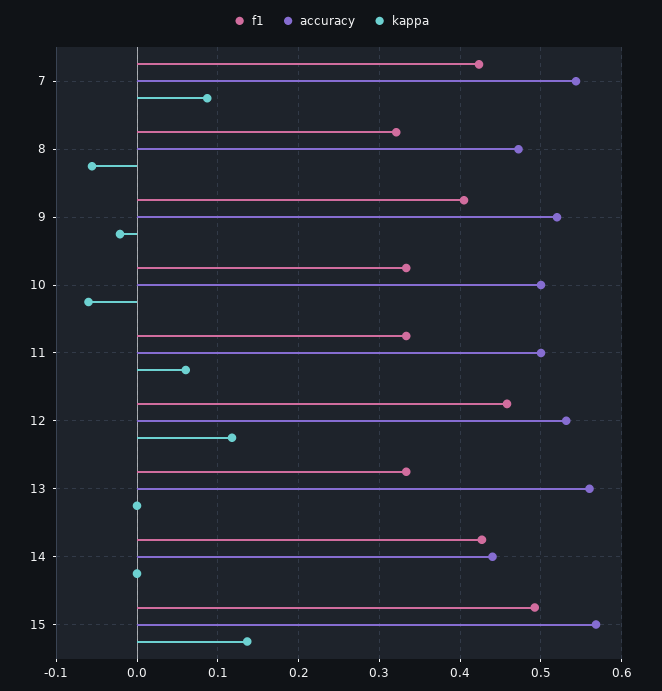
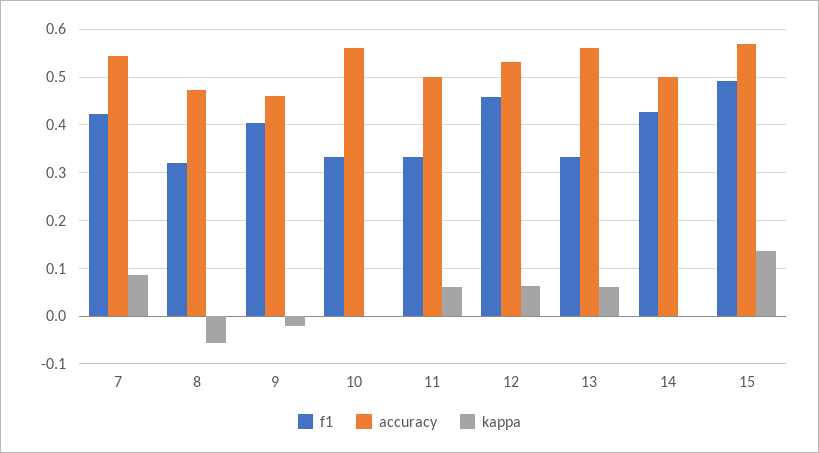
  {
    "f1": {
      "7": 0.42,
      "8": 0.32,
      "9": 0.4,
      "10": 0.33,
      "11": 0.33,
      "12": 0.46,
      "13": 0.33,
      "14": 0.43,
      "15": 0.49
    },
    "accuracy": {
      "7": 0.54,
      "8": 0.47,
-     "9": 0.52,
+     "9": 0.46,
-     "10": 0.5,
+     "10": 0.56,
      "11": 0.5,
      "12": 0.53,
      "13": 0.56,
-     "14": 0.44,
+     "14": 0.5,
      "15": 0.57
    },
    "kappa": {
      "7": 0.09,
      "8": -0.06,
      "9": -0.02,
-     "10": -0.06,
+     "10": 0,
      "11": 0.06,
-     "12": 0.12,
+     "12": 0.06,
-     "13": 0,
+     "13": 0.06,
      "14": 0,
      "15": 0.14
    }
  }

